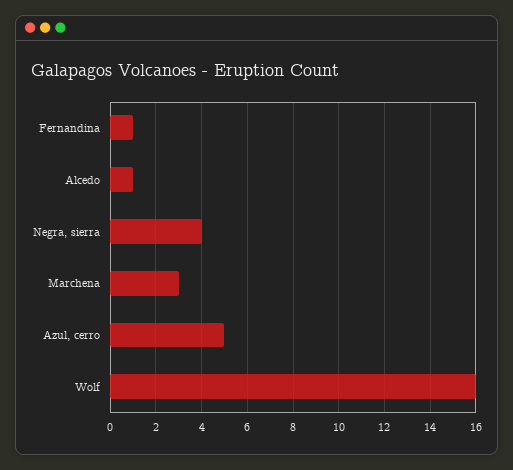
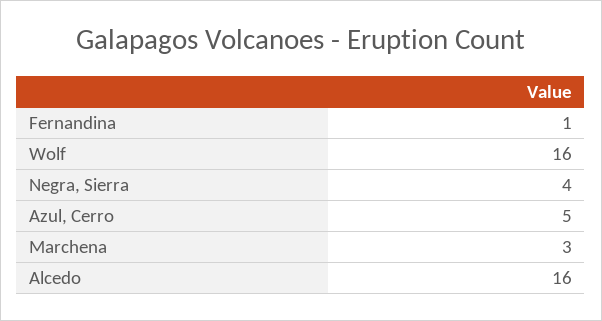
  {
    "Fernandina": 1,
-   "Alcedo": 1,
+   "Alcedo": 16,
    "Negra, sierra": 4,
    "Marchena": 3,
    "Azul, cerro": 5,
    "Wolf": 16
  }

